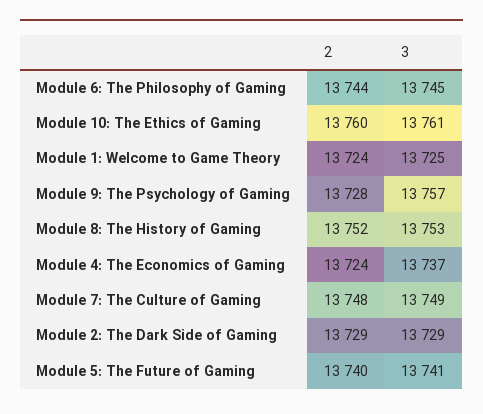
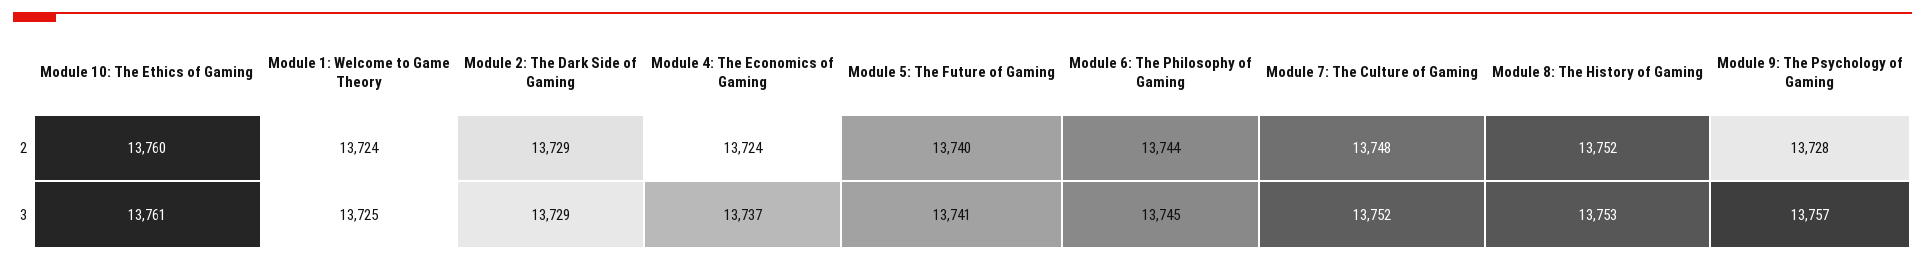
  {
    "2": {
      "Module 6: The Philosophy of Gaming": 13744,
      "Module 10: The Ethics of Gaming": 13760,
      "Module 1: Welcome to Game Theory": 13724,
      "Module 9: The Psychology of Gaming": 13728,
      "Module 8: The History of Gaming": 13752,
      "Module 4: The Economics of Gaming": 13724,
      "Module 7: The Culture of Gaming": 13748,
      "Module 2: The Dark Side of Gaming": 13729,
      "Module 5: The Future of Gaming": 13740
    },
    "3": {
      "Module 6: The Philosophy of Gaming": 13745,
      "Module 10: The Ethics of Gaming": 13761,
      "Module 1: Welcome to Game Theory": 13725,
      "Module 9: The Psychology of Gaming": 13757,
      "Module 8: The History of Gaming": 13753,
      "Module 4: The Economics of Gaming": 13737,
-     "Module 7: The Culture of Gaming": 13749,
+     "Module 7: The Culture of Gaming": 13752,
      "Module 2: The Dark Side of Gaming": 13729,
      "Module 5: The Future of Gaming": 13741
    }
  }

